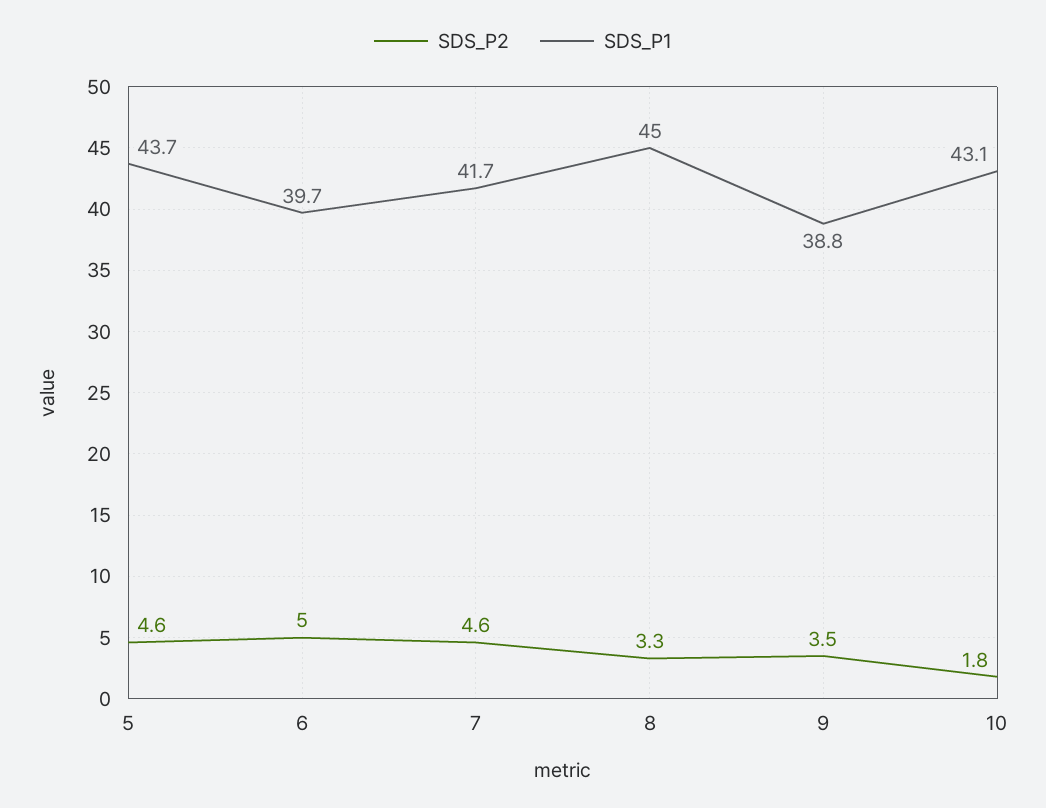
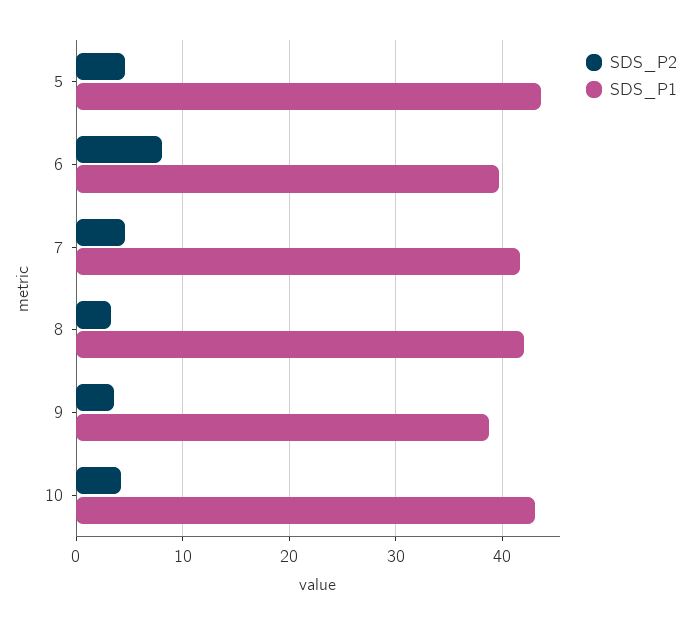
  {
    "SDS_P2": {
      "5": 4.6,
-     "6": 5,
+     "6": 8,
      "7": 4.6,
      "8": 3.3,
      "9": 3.5,
-     "10": 1.8
+     "10": 4
    },
    "SDS_P1": {
      "5": 43.7,
      "6": 39.7,
      "7": 41.7,
-     "8": 45,
+     "8": 42,
      "9": 38.8,
      "10": 43.1
    }
  }

